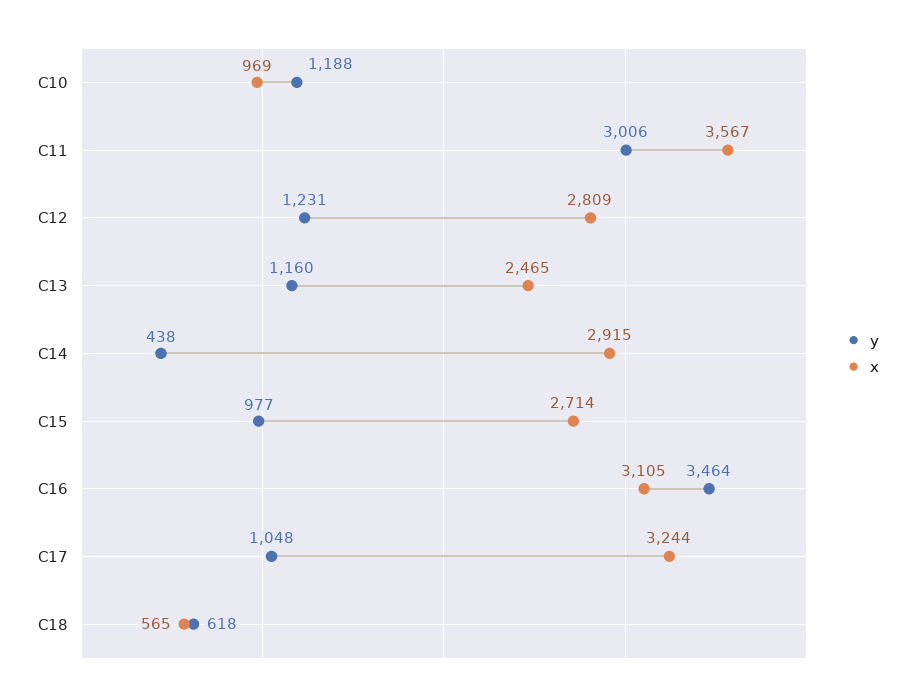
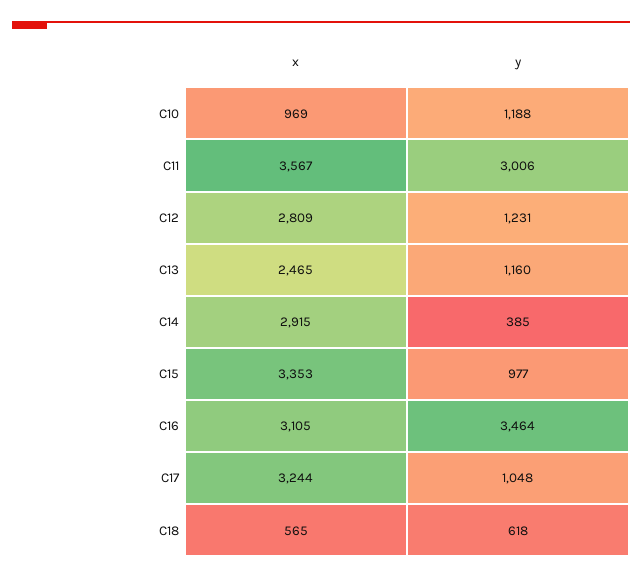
  {
    "y": {
      "C10": 1188,
      "C11": 3006,
      "C12": 1231,
      "C13": 1160,
-     "C14": 438,
+     "C14": 385,
      "C15": 977,
      "C16": 3464,
      "C17": 1048,
      "C18": 618
    },
    "x": {
      "C10": 969,
      "C11": 3567,
      "C12": 2809,
      "C13": 2465,
      "C14": 2915,
-     "C15": 2714,
+     "C15": 3353,
      "C16": 3105,
      "C17": 3244,
      "C18": 565
    }
  }

